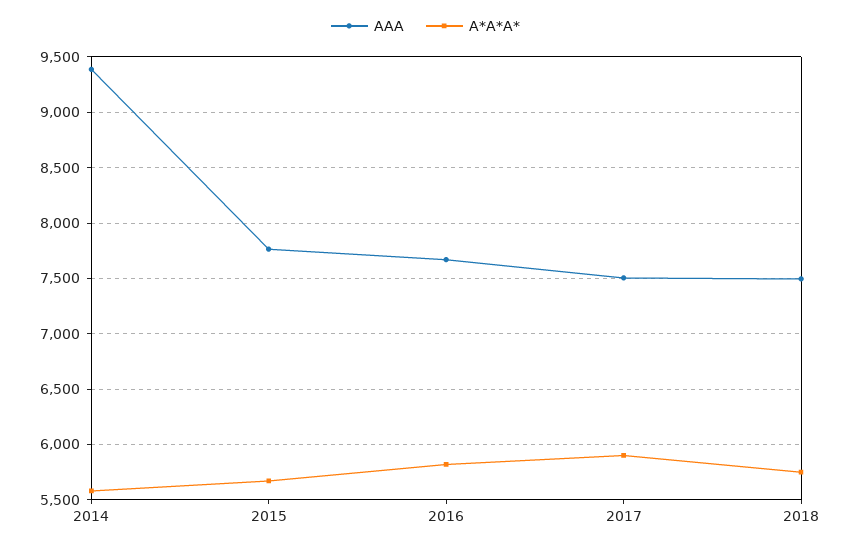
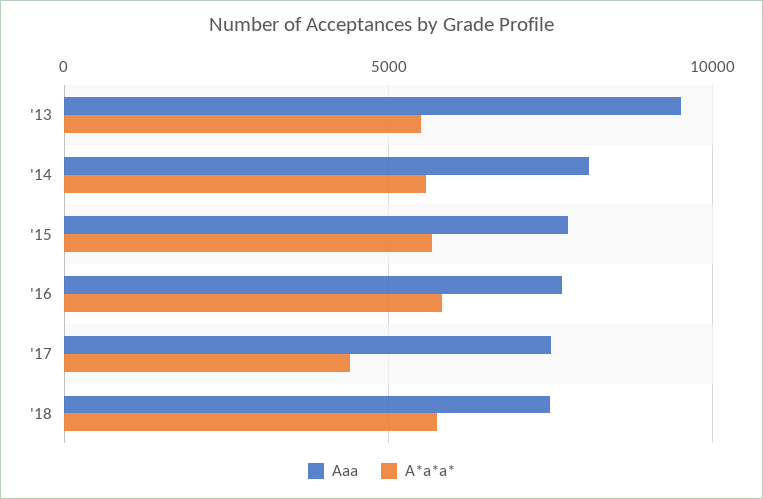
  {
    "AAA": {
-     "2014": 9400,
+     "2014": 8000,
      "2015": 7800,
      "2016": 7700,
      "2017": 7500,
-     "2018": 7500
+     "2018": 7500,
+     "'13": 9500
    },
    "A*A*A*": {
      "2014": 5600,
      "2015": 5700,
      "2016": 5800,
-     "2017": 5900,
+     "2017": 4500,
-     "2018": 5800
+     "2018": 5800,
+     "'13": 5500
    }
  }

